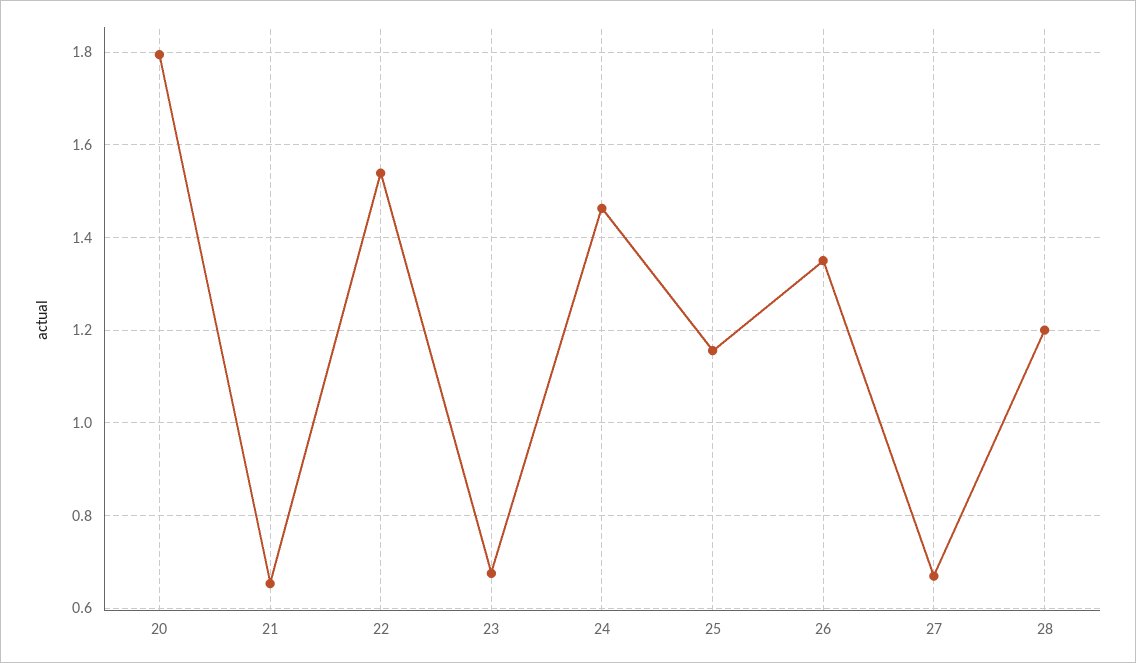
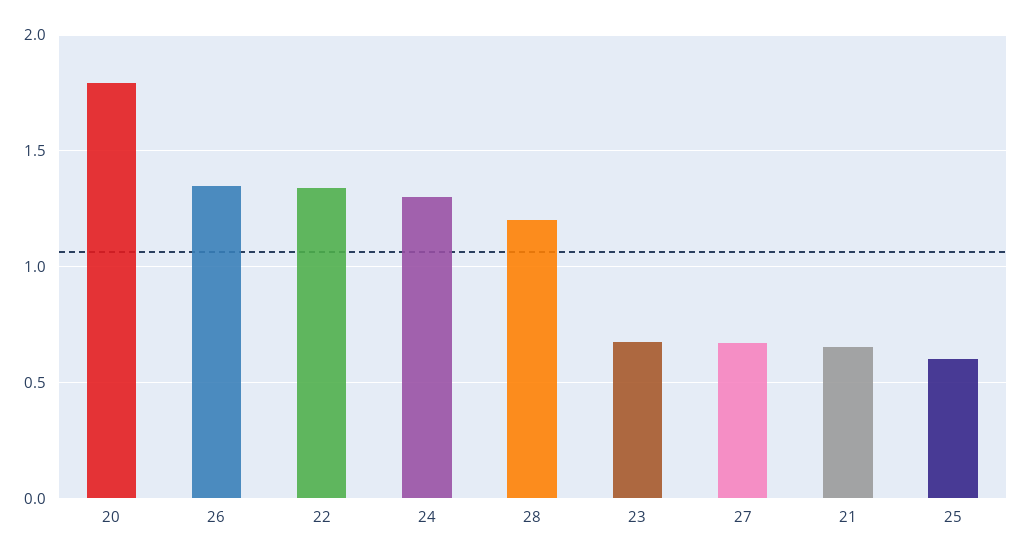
  {
    "20": 1.8,
    "21": 0.66,
-   "22": 1.54,
+   "22": 1.35,
    "23": 0.68,
-   "24": 1.46,
+   "24": 1.3,
-   "25": 1.16,
+   "25": 0.6,
    "26": 1.36,
    "27": 0.66,
    "28": 1.2
  }

